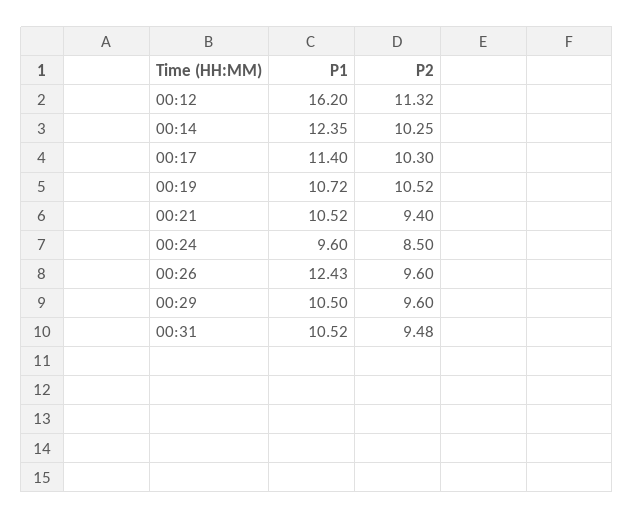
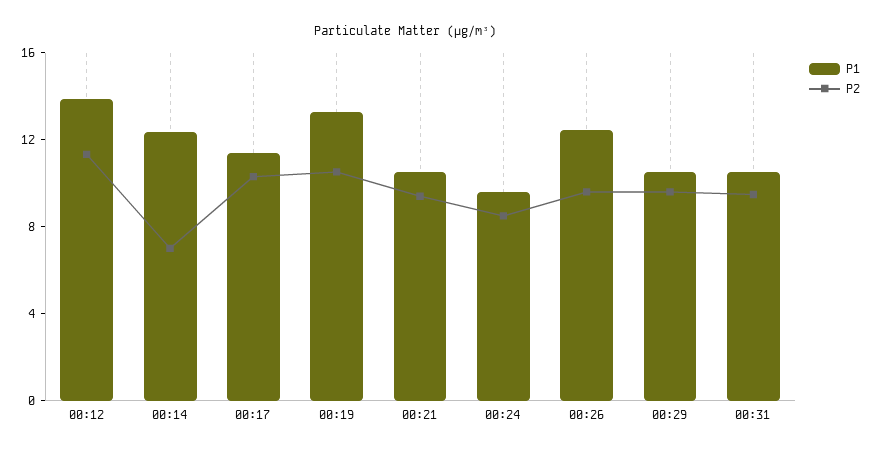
  {
    "P1": {
-     "00:12": 16.2,
+     "00:12": 14,
      "00:14": 12.35,
      "00:17": 11.4,
-     "00:19": 10.72,
+     "00:19": 13,
      "00:21": 10.52,
      "00:24": 9.6,
      "00:26": 12.43,
      "00:29": 10.5,
      "00:31": 10.52
    },
    "P2": {
      "00:12": 11.32,
-     "00:14": 10.25,
+     "00:14": 7,
      "00:17": 10.3,
      "00:19": 10.52,
      "00:21": 9.4,
      "00:24": 8.5,
      "00:26": 9.6,
      "00:29": 9.6,
      "00:31": 9.48
    }
  }

